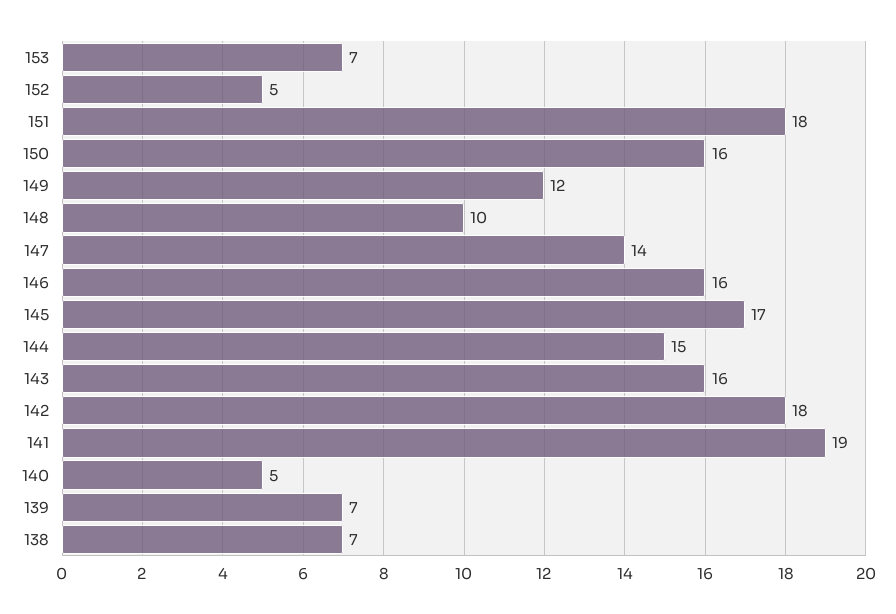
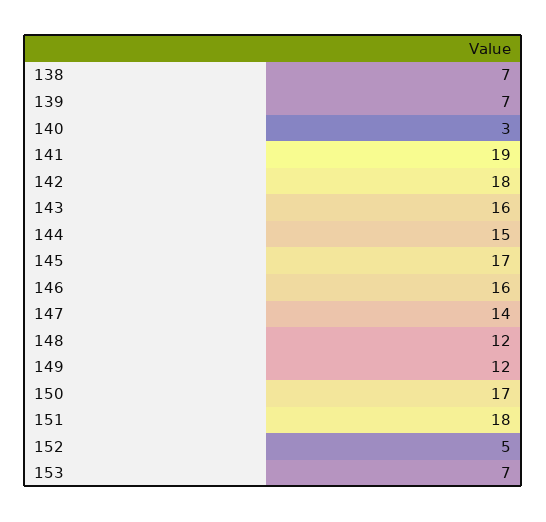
  {
    "153": 7,
    "152": 5,
    "151": 18,
-   "150": 16,
+   "150": 17,
    "149": 12,
-   "148": 10,
+   "148": 12,
    "147": 14,
    "146": 16,
    "145": 17,
    "144": 15,
    "143": 16,
    "142": 18,
    "141": 19,
-   "140": 5,
+   "140": 3,
    "139": 7,
    "138": 7
  }

